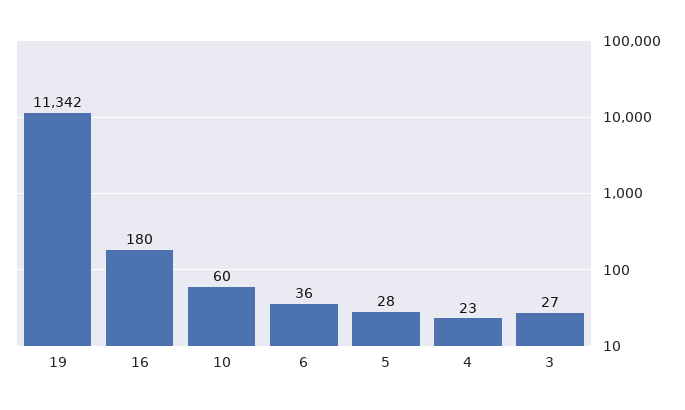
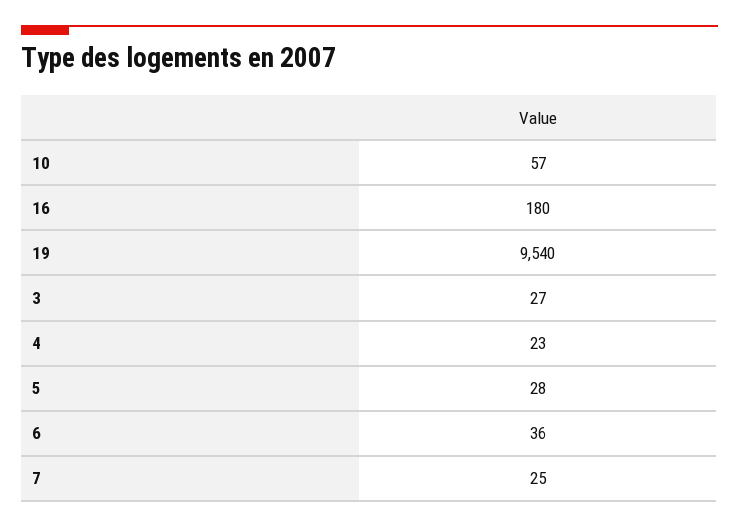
  {
-   "19": 11342,
+   "19": 9540,
    "16": 180,
-   "10": 60,
+   "10": 57,
    "6": 36,
    "5": 28,
    "4": 23,
-   "3": 27
+   "3": 27,
+   "7": 25
  }

